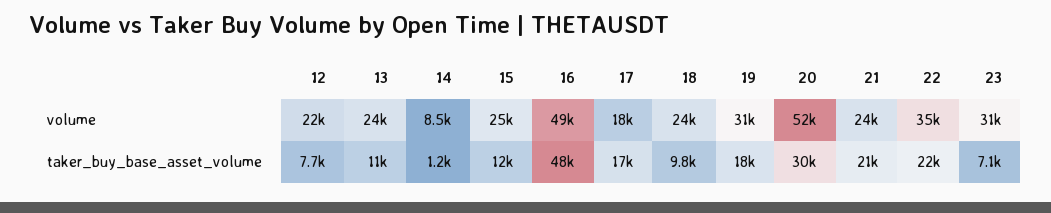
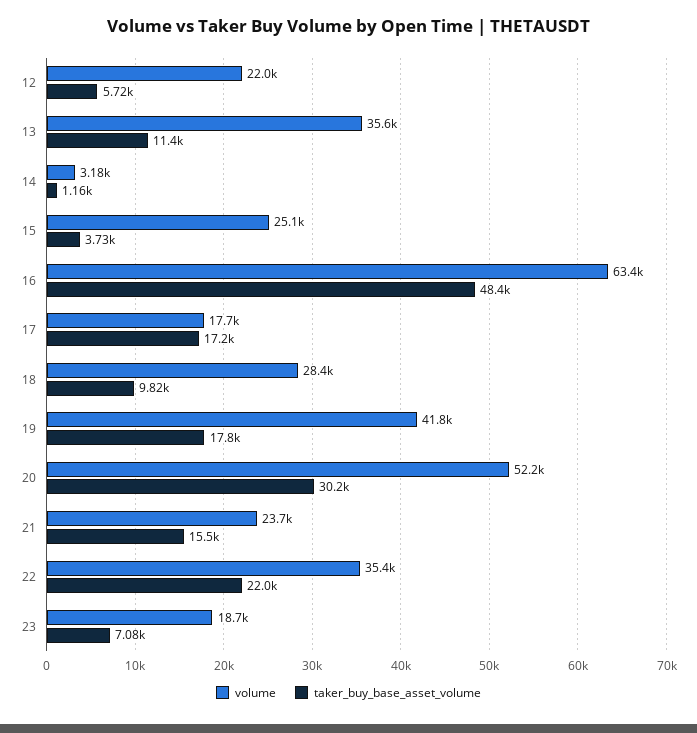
  {
    "volume": {
      "12": 22000,
-     "13": 24000,
+     "13": 35600,
-     "14": 8500,
+     "14": 3180,
      "15": 25100,
-     "16": 49000,
+     "16": 63400,
      "17": 17700,
-     "18": 24000,
+     "18": 28400,
-     "19": 31000,
+     "19": 41800,
      "20": 52200,
      "21": 23700,
      "22": 35400,
-     "23": 31000
+     "23": 18700
    },
    "taker_buy_base_asset_volume": {
-     "12": 7700,
+     "12": 5720,
      "13": 11400,
      "14": 1160,
-     "15": 12000,
+     "15": 3730,
      "16": 48400,
      "17": 17200,
      "18": 9820,
      "19": 17800,
      "20": 30200,
-     "21": 21000,
+     "21": 15500,
      "22": 22000,
      "23": 7080
    }
  }

